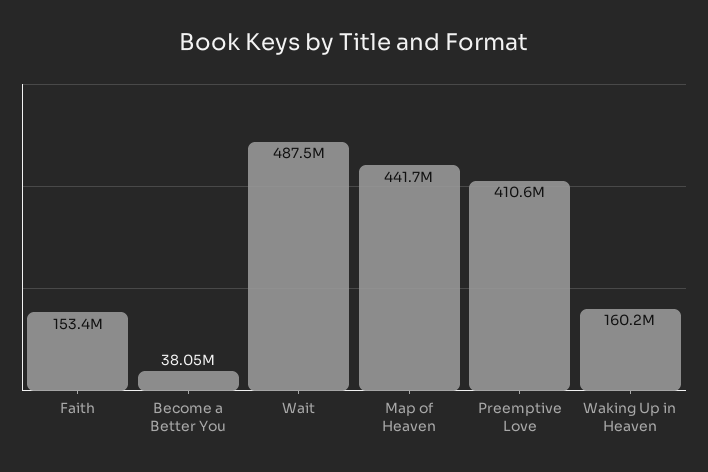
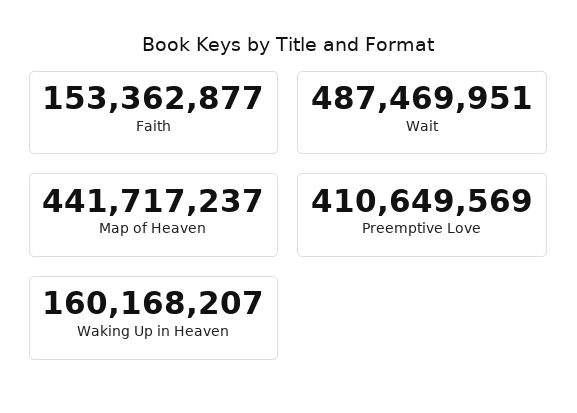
  {
    "Faith": 153362877,
-   "Become a Better You": 38050000,
    "Wait": 487469951,
    "Map of Heaven": 441717237,
    "Preemptive Love": 410649569,
    "Waking Up in Heaven": 160168207
  }

